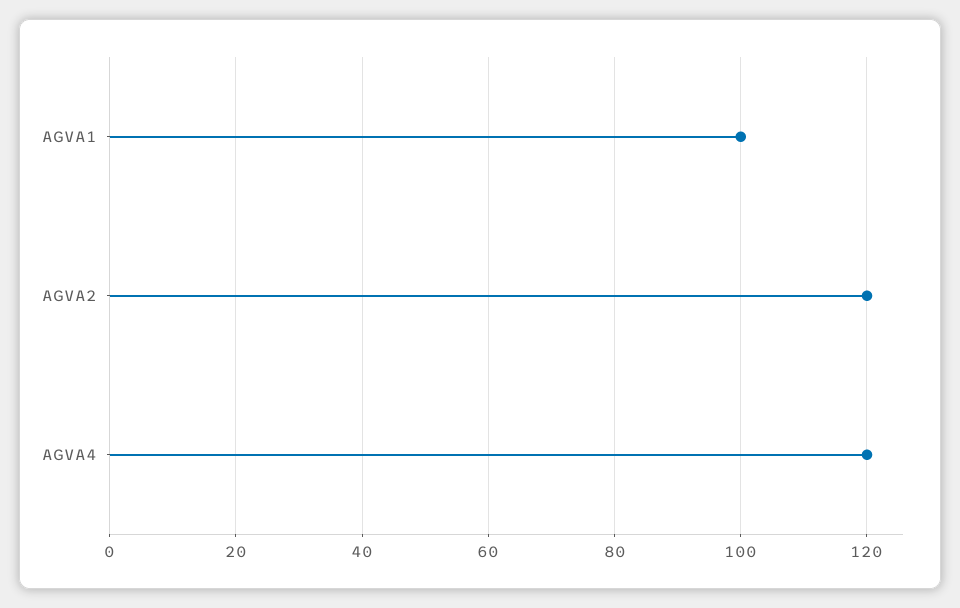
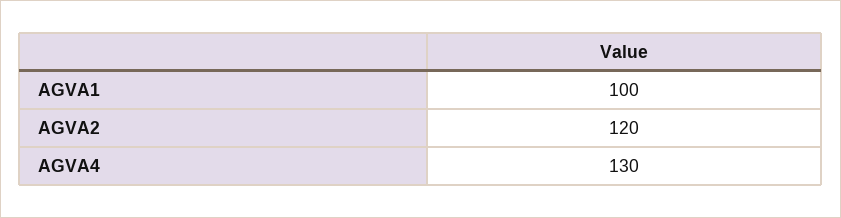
  {
    "AGVA1": 100,
    "AGVA2": 120,
-   "AGVA4": 120
+   "AGVA4": 130
  }

